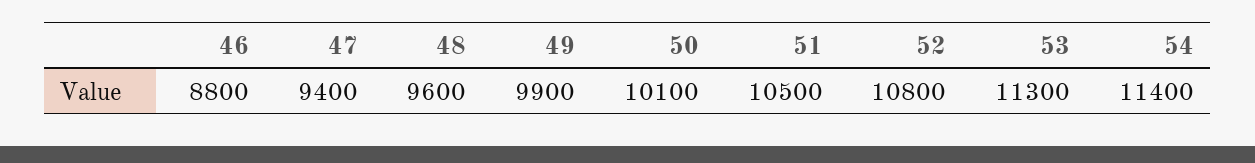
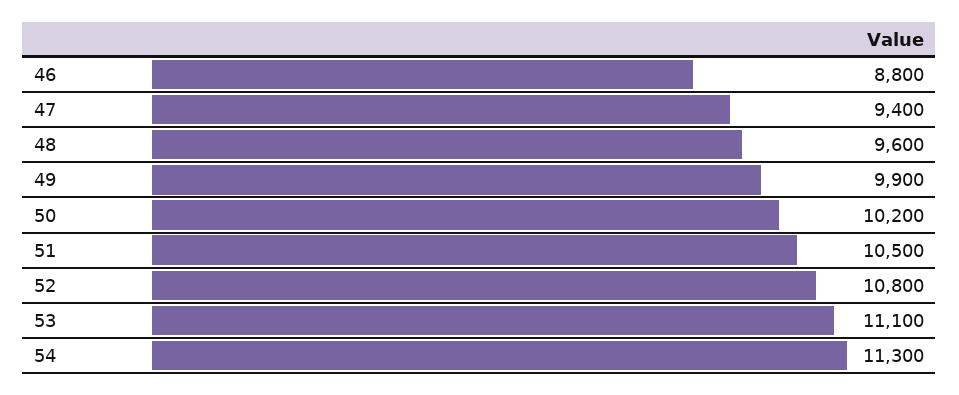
  {
    "46": 8800,
    "47": 9400,
    "48": 9600,
    "49": 9900,
-   "50": 10100,
+   "50": 10200,
    "51": 10500,
    "52": 10800,
-   "53": 11300,
+   "53": 11100,
-   "54": 11400
+   "54": 11300
  }

